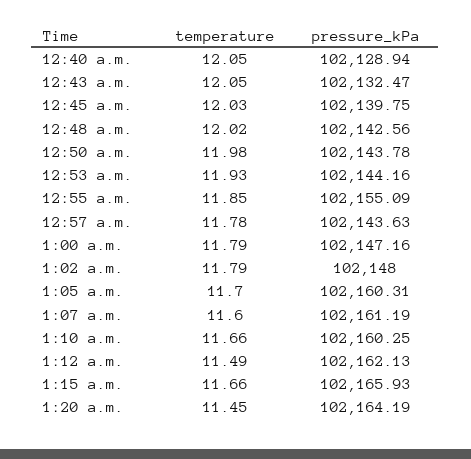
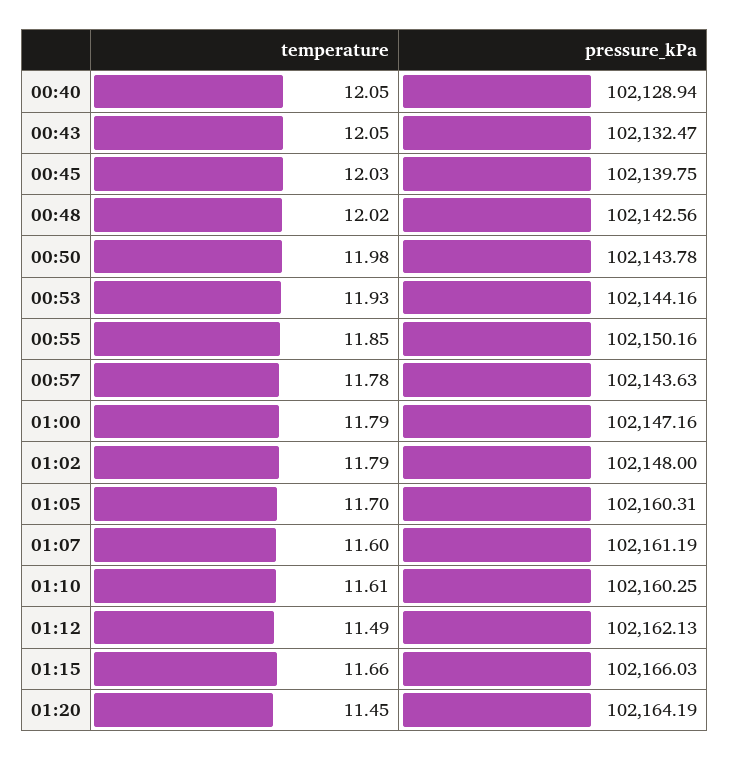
  {
    "temperature": {
      "12:40 a.m.": 12.05,
      "12:43 a.m.": 12.05,
      "12:45 a.m.": 12.03,
      "12:48 a.m.": 12.02,
      "12:50 a.m.": 11.98,
      "12:53 a.m.": 11.93,
      "12:55 a.m.": 11.85,
      "12:57 a.m.": 11.78,
      "1:00 a.m.": 11.79,
      "1:02 a.m.": 11.79,
      "1:05 a.m.": 11.7,
      "1:07 a.m.": 11.6,
-     "1:10 a.m.": 11.66,
+     "1:10 a.m.": 11.61,
      "1:12 a.m.": 11.49,
      "1:15 a.m.": 11.66,
      "1:20 a.m.": 11.45
    },
    "pressure_kPa": {
      "12:40 a.m.": 102128.94,
      "12:43 a.m.": 102132.47,
      "12:45 a.m.": 102139.75,
      "12:48 a.m.": 102142.56,
      "12:50 a.m.": 102143.78,
      "12:53 a.m.": 102144.16,
-     "12:55 a.m.": 102155.09,
+     "12:55 a.m.": 102150.16,
      "12:57 a.m.": 102143.63,
      "1:00 a.m.": 102147.16,
      "1:02 a.m.": 102148,
      "1:05 a.m.": 102160.31,
      "1:07 a.m.": 102161.19,
      "1:10 a.m.": 102160.25,
      "1:12 a.m.": 102162.13,
-     "1:15 a.m.": 102165.93,
+     "1:15 a.m.": 102166.03,
      "1:20 a.m.": 102164.19
    }
  }

